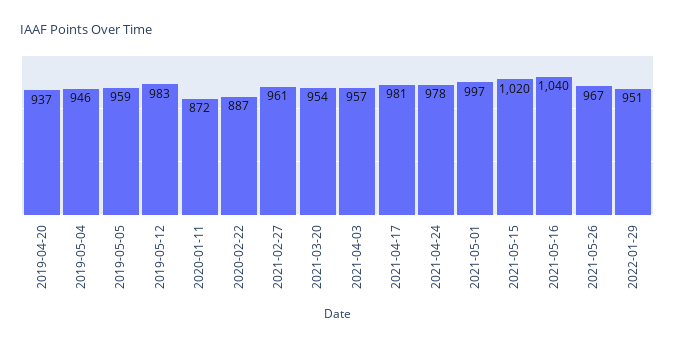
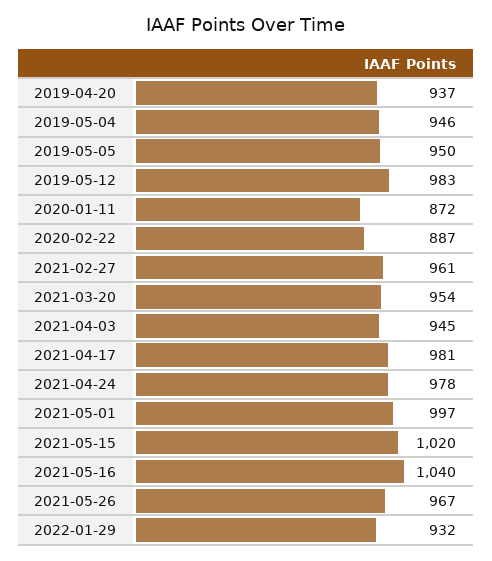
  {
    "2019-04-20": 937,
    "2019-05-04": 946,
-   "2019-05-05": 959,
+   "2019-05-05": 950,
    "2019-05-12": 983,
    "2020-01-11": 872,
    "2020-02-22": 887,
    "2021-02-27": 961,
    "2021-03-20": 954,
-   "2021-04-03": 957,
+   "2021-04-03": 945,
    "2021-04-17": 981,
    "2021-04-24": 978,
    "2021-05-01": 997,
    "2021-05-15": 1020,
    "2021-05-16": 1040,
    "2021-05-26": 967,
-   "2022-01-29": 951
+   "2022-01-29": 932
  }

